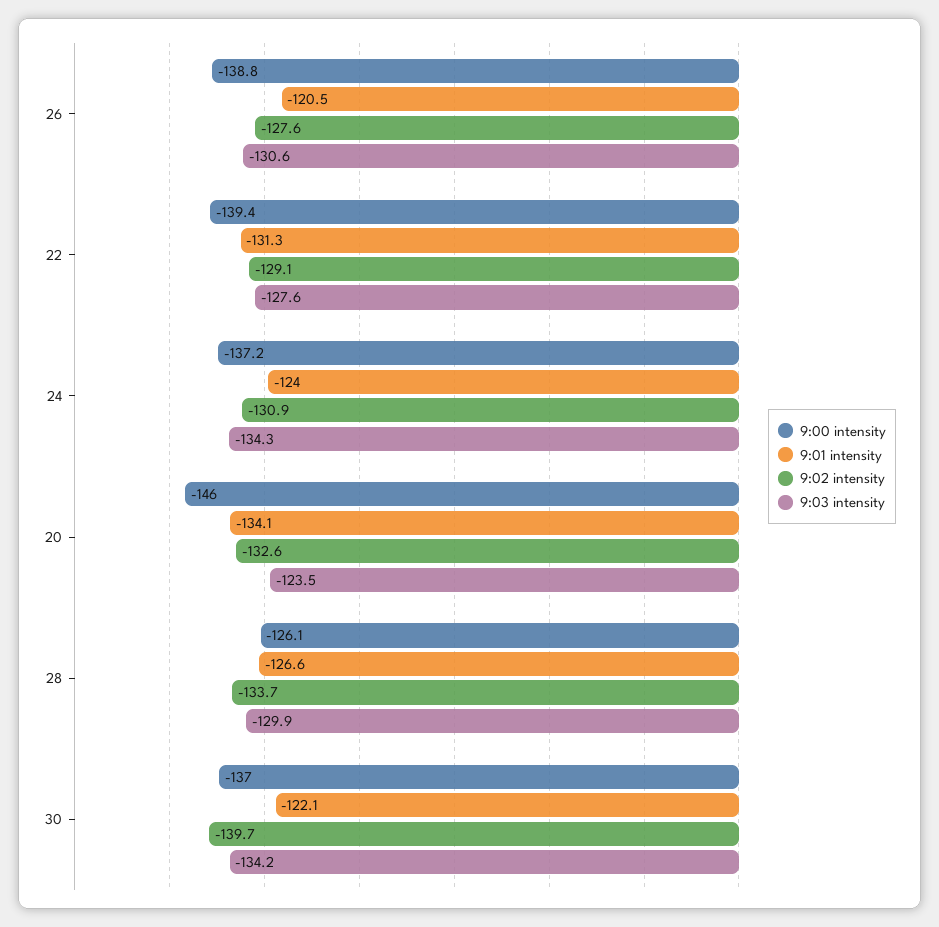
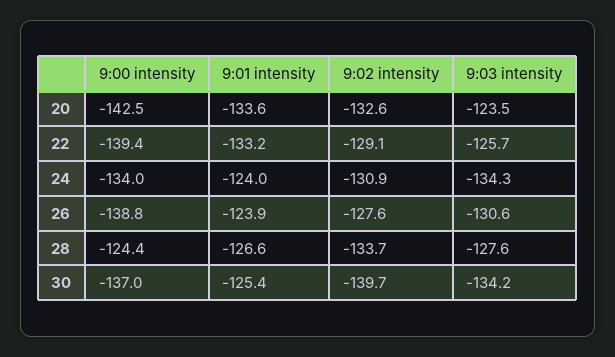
  {
    "9:00 intensity": {
      "26": -138.8,
      "22": -139.4,
-     "24": -137.2,
+     "24": -134,
-     "20": -146,
+     "20": -142.5,
-     "28": -126.1,
+     "28": -124.4,
      "30": -137
    },
    "9:01 intensity": {
-     "26": -120.5,
+     "26": -123.9,
-     "22": -131.3,
+     "22": -133.2,
      "24": -124,
-     "20": -134.1,
+     "20": -133.6,
      "28": -126.6,
-     "30": -122.1
+     "30": -125.4
    },
    "9:02 intensity": {
      "26": -127.6,
      "22": -129.1,
      "24": -130.9,
      "20": -132.6,
      "28": -133.7,
      "30": -139.7
    },
    "9:03 intensity": {
      "26": -130.6,
-     "22": -127.6,
+     "22": -125.7,
      "24": -134.3,
      "20": -123.5,
-     "28": -129.9,
+     "28": -127.6,
      "30": -134.2
    }
  }

